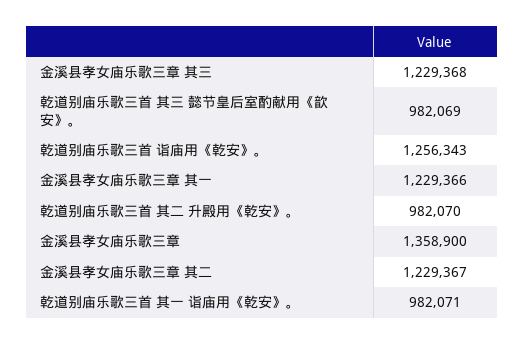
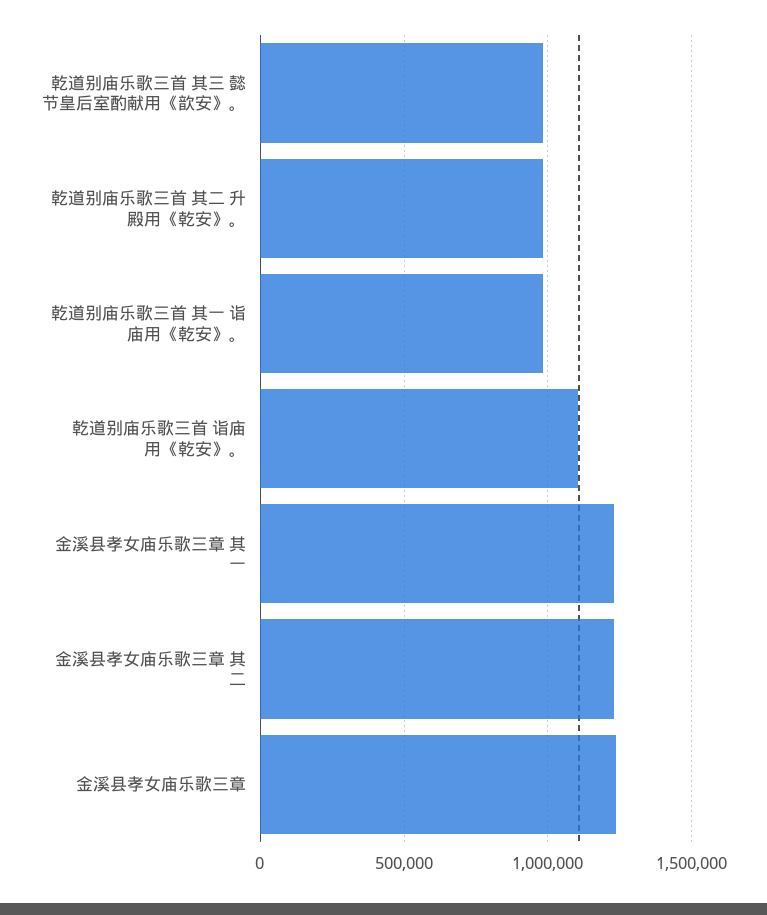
  {
-   "金溪县孝女庙乐歌三章 其三": 1229368,
    "乾道别庙乐歌三首 其三 懿节皇后室酌献用《歆安》。": 982069,
-   "乾道别庙乐歌三首 诣庙用《乾安》。": 1256343,
+   "乾道别庙乐歌三首 诣庙用《乾安》。": 1100000,
    "金溪县孝女庙乐歌三章 其一": 1229366,
    "乾道别庙乐歌三首 其二 升殿用《乾安》。": 982070,
-   "金溪县孝女庙乐歌三章": 1358900,
+   "金溪县孝女庙乐歌三章": 1250000,
    "金溪县孝女庙乐歌三章 其二": 1229367,
    "乾道别庙乐歌三首 其一 诣庙用《乾安》。": 982071
  }

